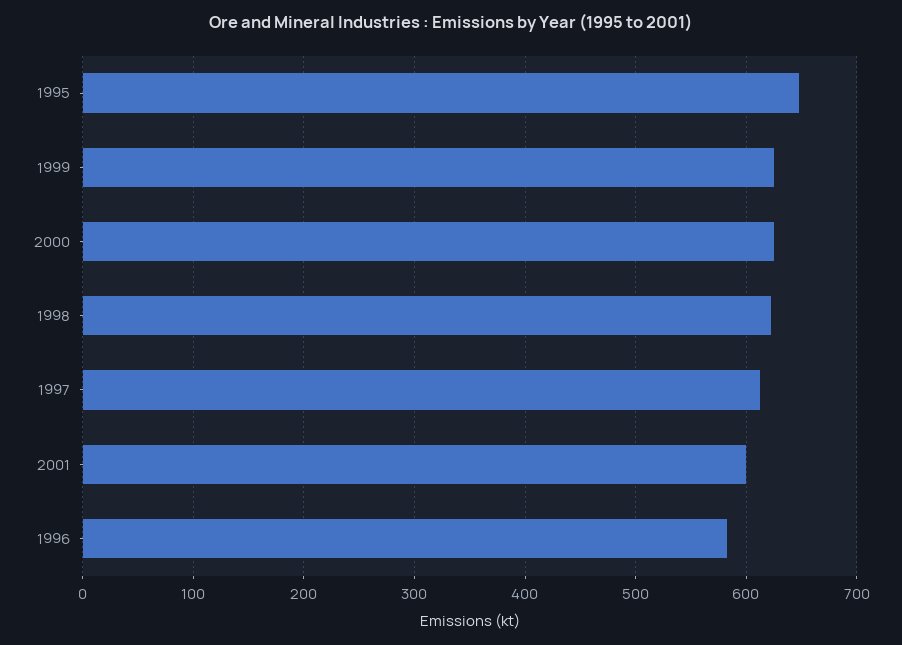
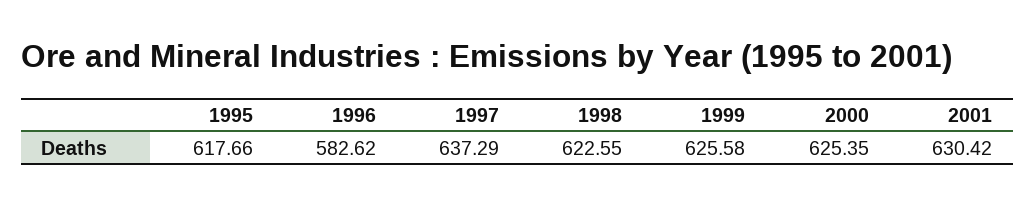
  {
-   "1995": 650,
+   "1995": 617.66,
    "1999": 625.58,
    "2000": 625.35,
    "1998": 622.55,
-   "1997": 610,
+   "1997": 637.29,
-   "2001": 600,
+   "2001": 630.42,
    "1996": 582.62
  }

